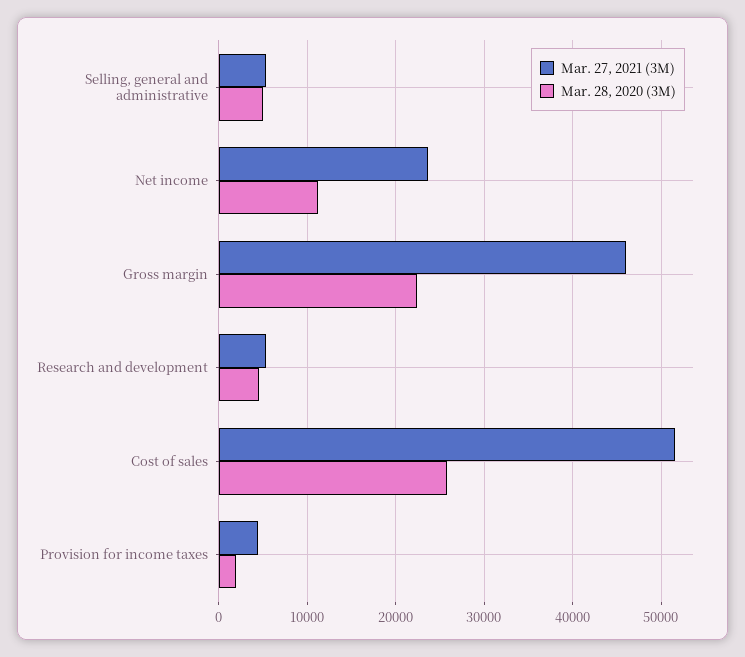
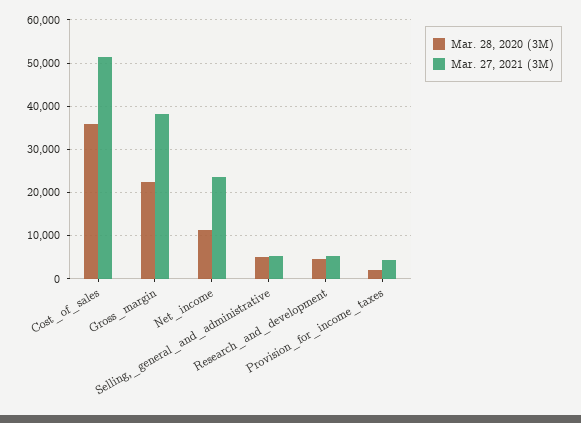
  {
    "Mar. 27, 2021 (3M)": {
      "Selling, general and administrative": 5000,
      "Net income": 24000,
-     "Gross margin": 46000,
+     "Gross margin": 38000,
      "Research and development": 5000,
      "Cost of sales": 52000,
      "Provision for income taxes": 4000
    },
    "Mar. 28, 2020 (3M)": {
      "Selling, general and administrative": 5000,
      "Net income": 11000,
      "Gross margin": 22000,
      "Research and development": 5000,
-     "Cost of sales": 26000,
+     "Cost of sales": 36000,
      "Provision for income taxes": 2000
    }
  }

